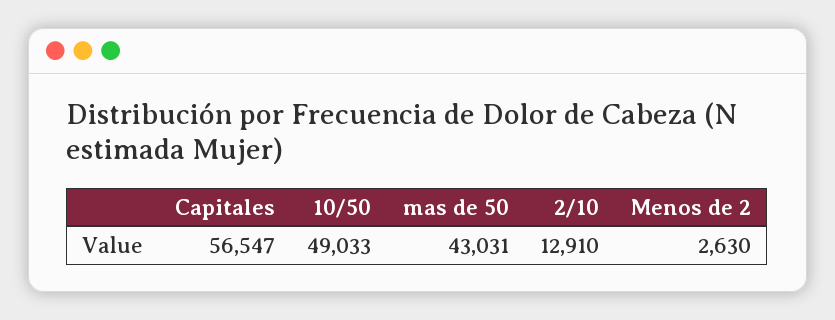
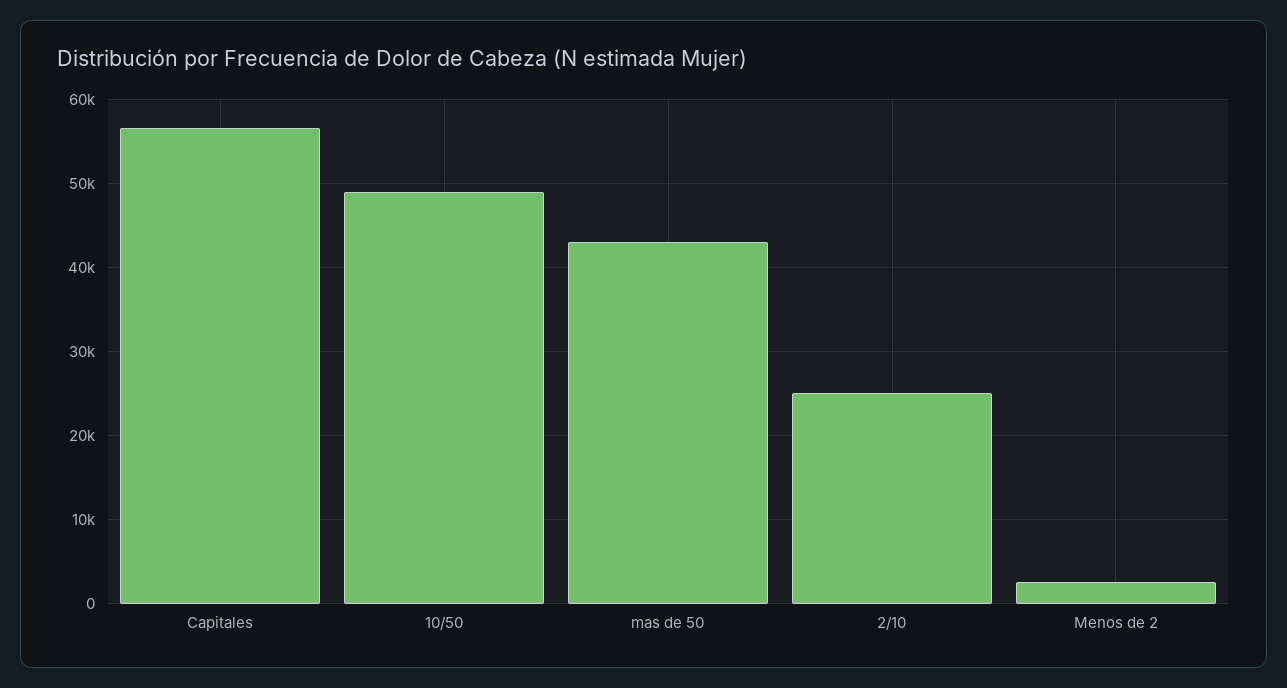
  {
    "Capitales": 56547,
    "10/50": 49033,
    "mas de 50": 43031,
-   "2/10": 12910,
+   "2/10": 25000,
    "Menos de 2": 2630
  }

